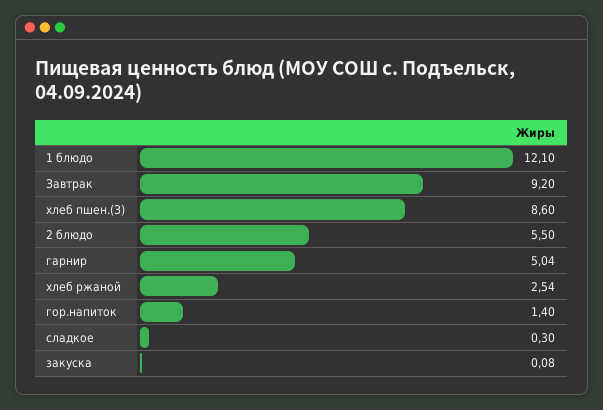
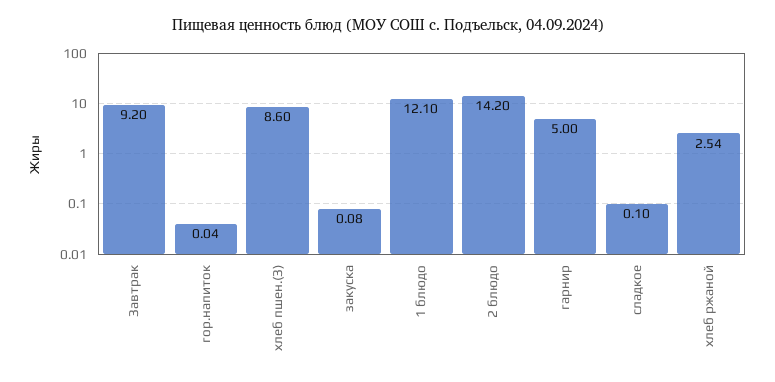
  {
    "1 блюдо": 12.1,
    "Завтрак": 9.2,
    "хлеб пшен.(З)": 8.6,
-   "2 блюдо": 5.5,
+   "2 блюдо": 14.2,
-   "гарнир": 5.04,
+   "гарнир": 5,
    "хлеб ржаной": 2.54,
-   "гор.напиток": 1.4,
+   "гор.напиток": 0.04,
-   "сладкое": 0.3,
+   "сладкое": 0.1,
    "закуска": 0.08
  }

